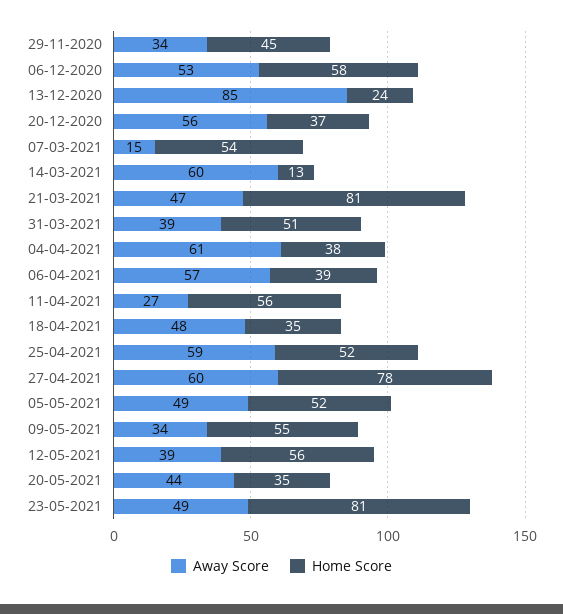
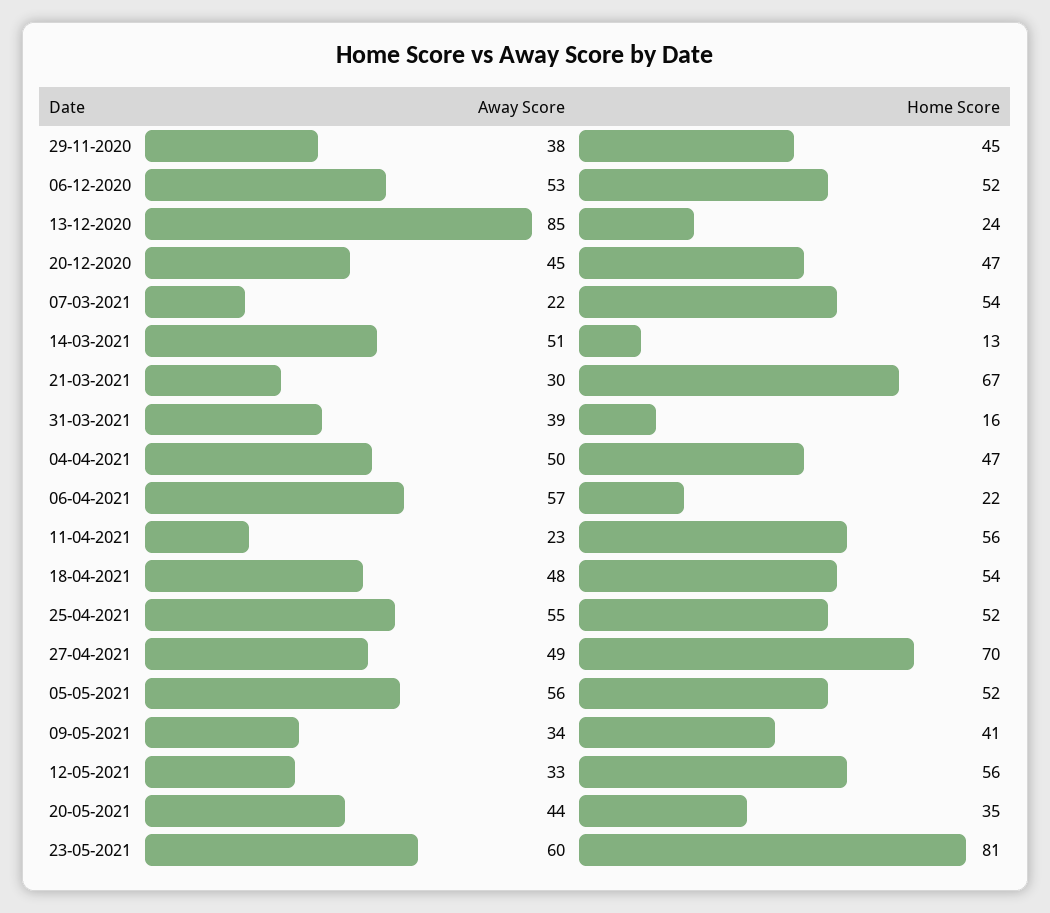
  {
    "Away Score": {
-     "29-11-2020": 34,
+     "29-11-2020": 38,
      "06-12-2020": 53,
      "13-12-2020": 85,
-     "20-12-2020": 56,
+     "20-12-2020": 45,
-     "07-03-2021": 15,
+     "07-03-2021": 22,
-     "14-03-2021": 60,
+     "14-03-2021": 51,
-     "21-03-2021": 47,
+     "21-03-2021": 30,
      "31-03-2021": 39,
-     "04-04-2021": 61,
+     "04-04-2021": 50,
      "06-04-2021": 57,
-     "11-04-2021": 27,
+     "11-04-2021": 23,
      "18-04-2021": 48,
-     "25-04-2021": 59,
+     "25-04-2021": 55,
-     "27-04-2021": 60,
+     "27-04-2021": 49,
-     "05-05-2021": 49,
+     "05-05-2021": 56,
      "09-05-2021": 34,
-     "12-05-2021": 39,
+     "12-05-2021": 33,
      "20-05-2021": 44,
-     "23-05-2021": 49
+     "23-05-2021": 60
    },
    "Home Score": {
      "29-11-2020": 45,
-     "06-12-2020": 58,
+     "06-12-2020": 52,
      "13-12-2020": 24,
-     "20-12-2020": 37,
+     "20-12-2020": 47,
      "07-03-2021": 54,
      "14-03-2021": 13,
-     "21-03-2021": 81,
+     "21-03-2021": 67,
-     "31-03-2021": 51,
+     "31-03-2021": 16,
-     "04-04-2021": 38,
+     "04-04-2021": 47,
-     "06-04-2021": 39,
+     "06-04-2021": 22,
      "11-04-2021": 56,
-     "18-04-2021": 35,
+     "18-04-2021": 54,
      "25-04-2021": 52,
-     "27-04-2021": 78,
+     "27-04-2021": 70,
      "05-05-2021": 52,
-     "09-05-2021": 55,
+     "09-05-2021": 41,
      "12-05-2021": 56,
      "20-05-2021": 35,
      "23-05-2021": 81
    }
  }

